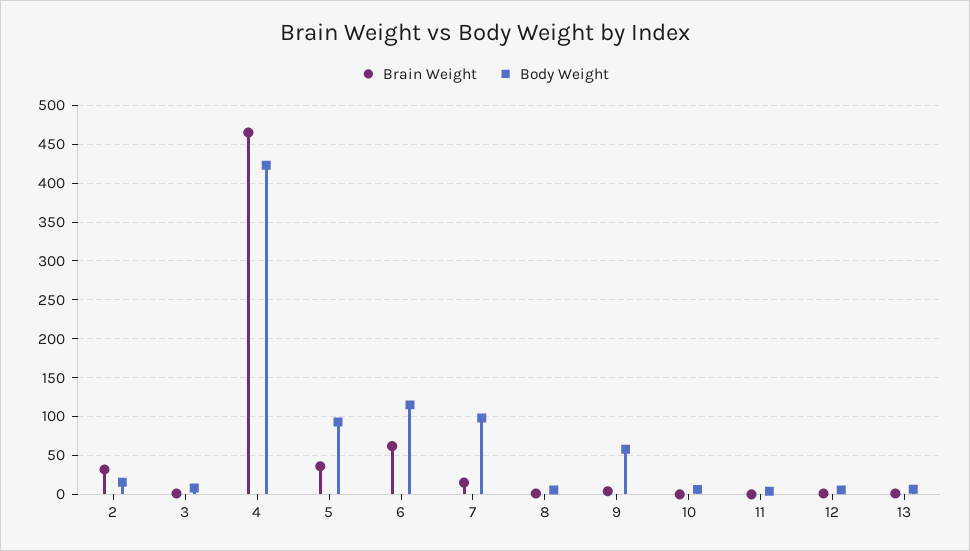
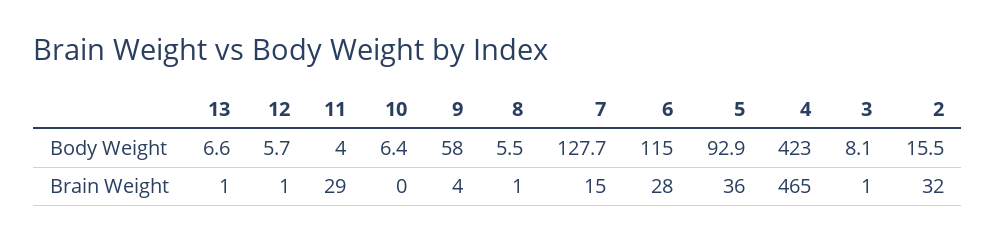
  {
    "Brain Weight": {
      "2": 32,
      "3": 1,
      "4": 465,
      "5": 36,
-     "6": 60,
+     "6": 28,
      "7": 15,
      "8": 1,
      "9": 4,
      "10": 0,
-     "11": 0,
+     "11": 29,
      "12": 1,
      "13": 1
    },
    "Body Weight": {
      "2": 15.5,
      "3": 8.1,
      "4": 423,
      "5": 92.9,
      "6": 115,
-     "7": 100,
+     "7": 127.7,
      "8": 5.5,
      "9": 58,
      "10": 6.4,
      "11": 4,
      "12": 5.7,
      "13": 6.6
    }
  }

